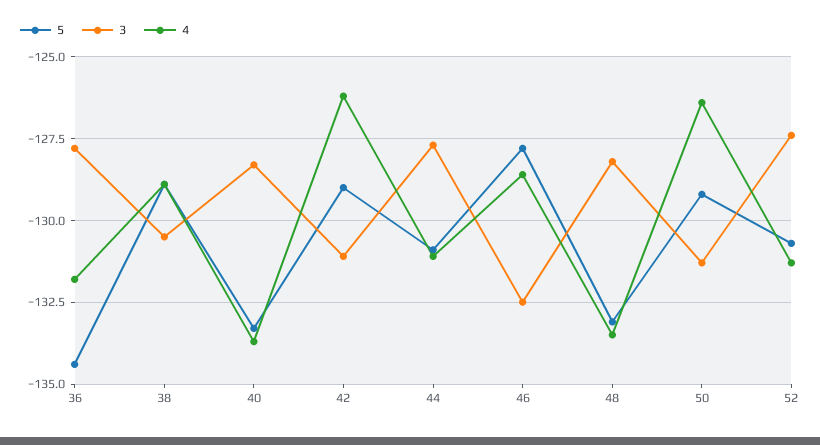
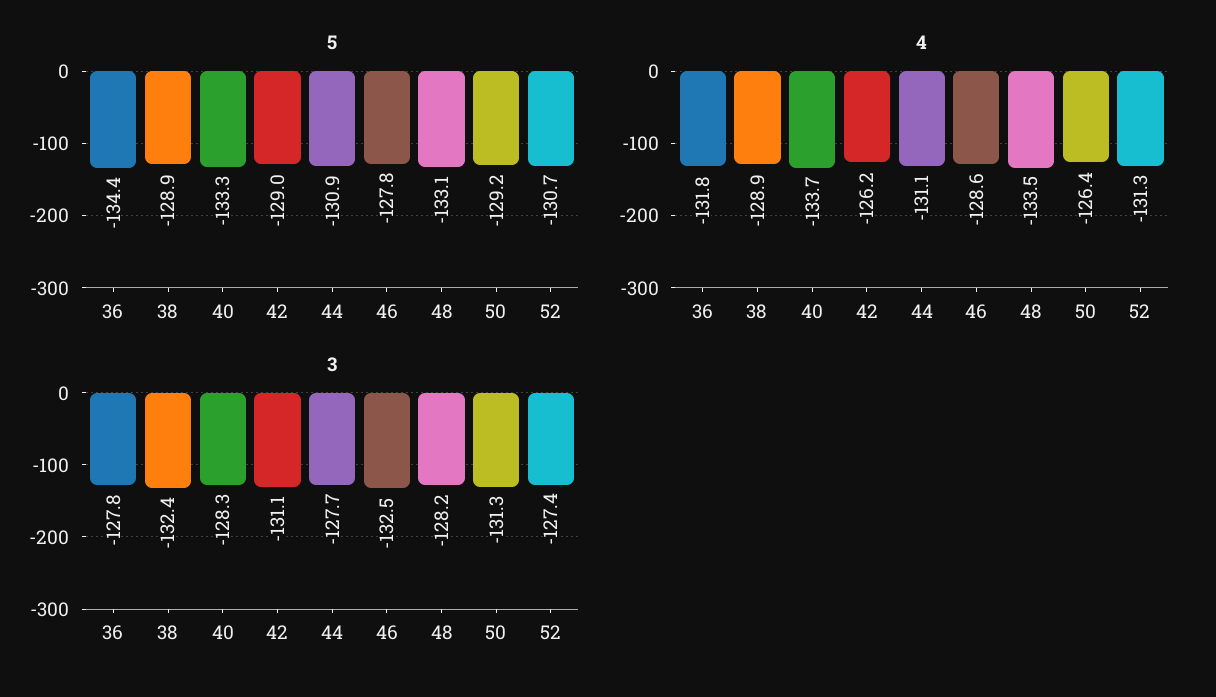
  {
    "5": {
      "36": -134.4,
      "38": -128.9,
      "40": -133.3,
      "42": -129,
      "44": -130.9,
      "46": -127.8,
      "48": -133.1,
      "50": -129.2,
      "52": -130.7
    },
    "3": {
      "36": -127.8,
-     "38": -130.5,
+     "38": -132.4,
      "40": -128.3,
      "42": -131.1,
      "44": -127.7,
      "46": -132.5,
      "48": -128.2,
      "50": -131.3,
      "52": -127.4
    },
    "4": {
      "36": -131.8,
      "38": -128.9,
      "40": -133.7,
      "42": -126.2,
      "44": -131.1,
      "46": -128.6,
      "48": -133.5,
      "50": -126.4,
      "52": -131.3
    }
  }

